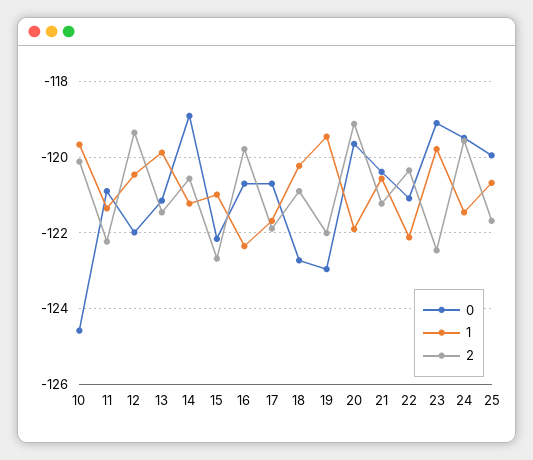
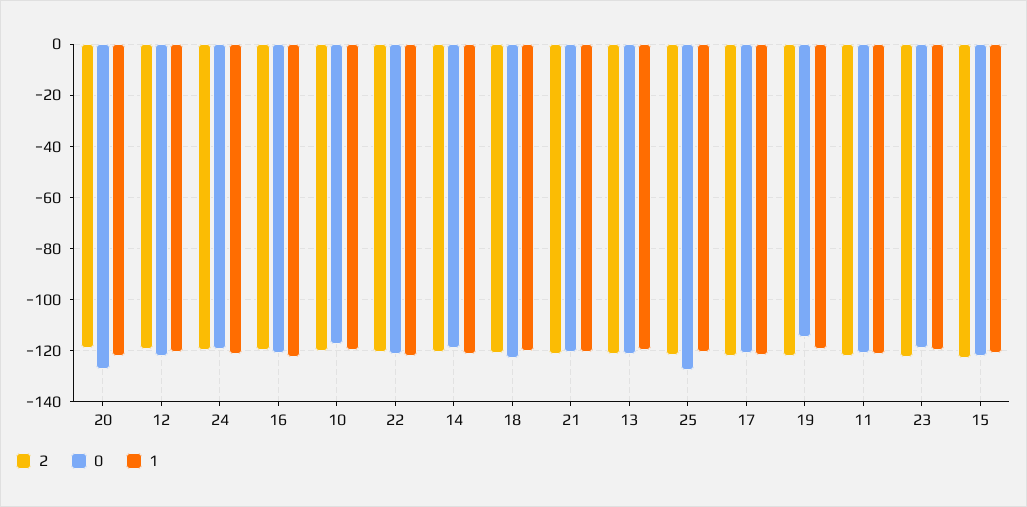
  {
    "0": {
-     "10": -124.6,
+     "10": -117.5,
      "11": -121,
      "12": -122,
      "13": -121.2,
      "14": -119,
      "15": -122.2,
      "16": -120.8,
      "17": -120.8,
      "18": -122.8,
-     "19": -123,
+     "19": -115,
-     "20": -119.6,
+     "20": -127.5,
      "21": -120.4,
      "22": -121,
      "23": -119.2,
      "24": -119.4,
-     "25": -120
+     "25": -127.5
    },
    "1": {
      "10": -119.6,
      "11": -121.4,
      "12": -120.4,
      "13": -119.8,
      "14": -121.2,
      "15": -121,
      "16": -122.4,
      "17": -121.6,
      "18": -120.2,
      "19": -119.4,
      "20": -122,
      "21": -120.6,
      "22": -122.2,
      "23": -119.8,
      "24": -121.4,
      "25": -120.6
    },
    "2": {
      "10": -120.2,
      "11": -122.2,
      "12": -119.4,
      "13": -121.4,
      "14": -120.6,
      "15": -122.6,
      "16": -119.8,
      "17": -121.8,
      "18": -121,
      "19": -122,
      "20": -119.2,
      "21": -121.2,
      "22": -120.4,
      "23": -122.4,
      "24": -119.6,
      "25": -121.6
    }
  }

